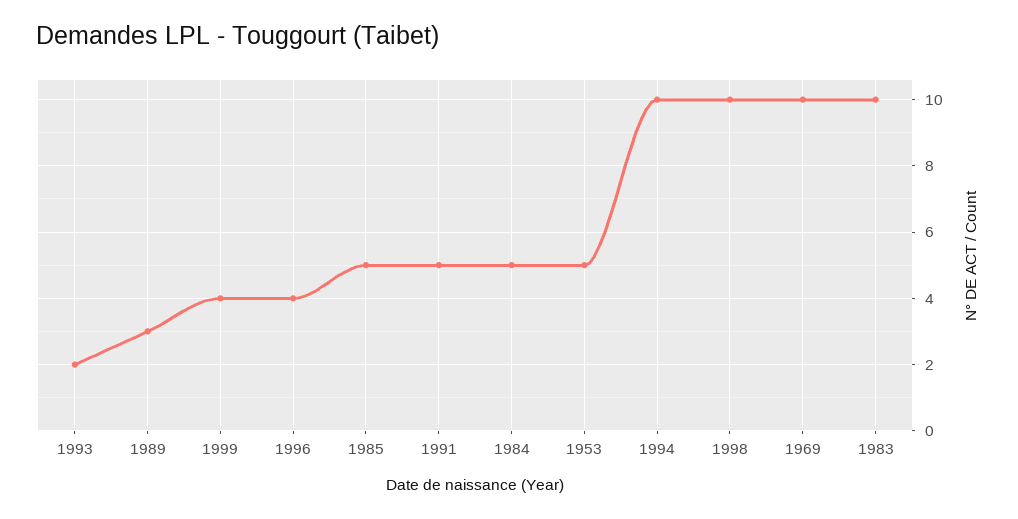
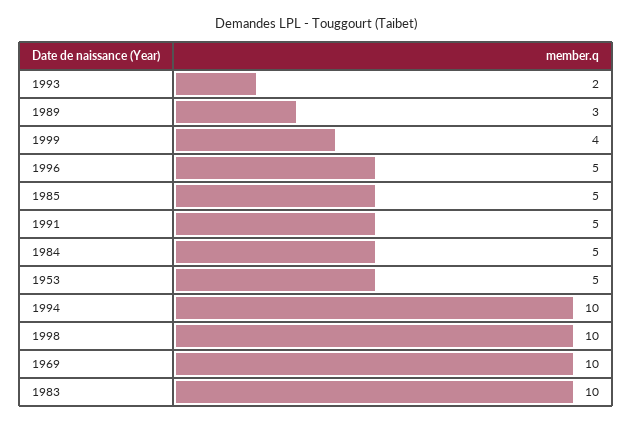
  {
    "1993": 2,
    "1989": 3,
    "1999": 4,
-   "1996": 4,
+   "1996": 5,
    "1985": 5,
    "1991": 5,
    "1984": 5,
    "1953": 5,
    "1994": 10,
    "1998": 10,
    "1969": 10,
    "1983": 10
  }

